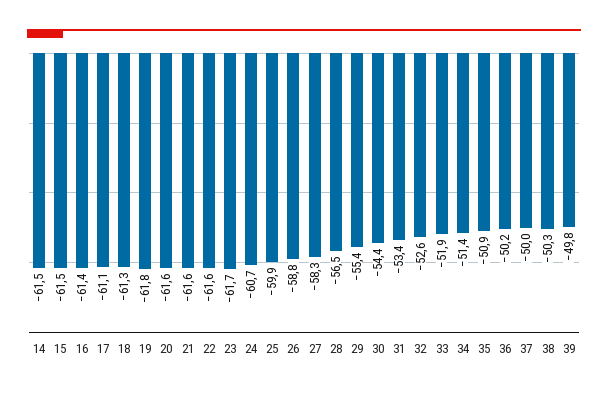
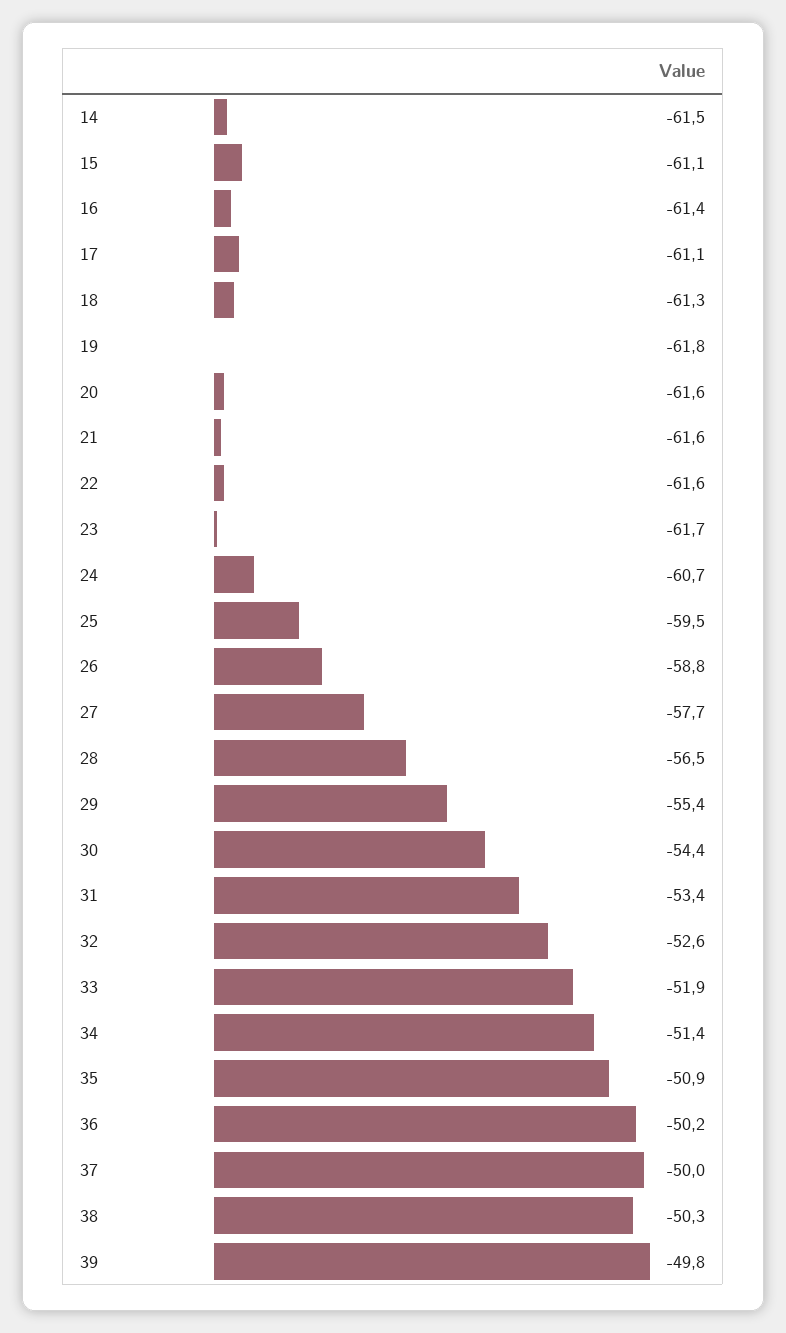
  {
    "14": -61.5,
-   "15": -61.5,
+   "15": -61.1,
    "16": -61.4,
    "17": -61.1,
    "18": -61.3,
    "19": -61.8,
    "20": -61.6,
    "21": -61.6,
    "22": -61.6,
    "23": -61.7,
    "24": -60.7,
-   "25": -59.9,
+   "25": -59.5,
    "26": -58.8,
-   "27": -58.3,
+   "27": -57.7,
    "28": -56.5,
    "29": -55.4,
    "30": -54.4,
    "31": -53.4,
    "32": -52.6,
    "33": -51.9,
    "34": -51.4,
    "35": -50.9,
    "36": -50.2,
    "37": -50,
    "38": -50.3,
    "39": -49.8
  }

